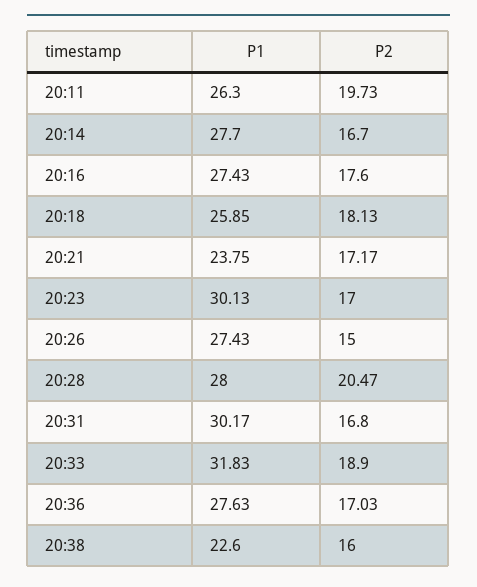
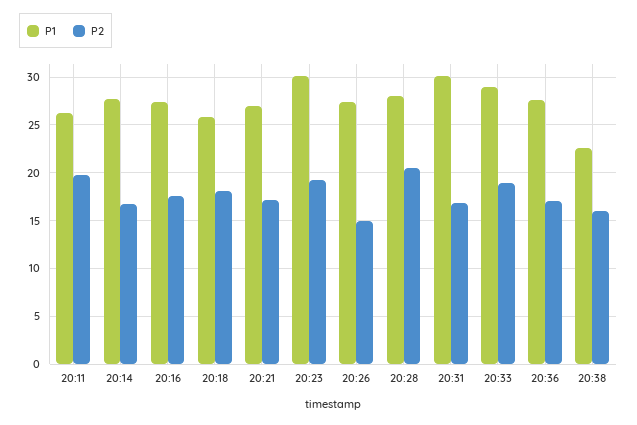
  {
    "P1": {
      "20:11": 26.3,
      "20:14": 27.7,
      "20:16": 27.43,
      "20:18": 25.85,
-     "20:21": 23.75,
+     "20:21": 27,
      "20:23": 30.13,
      "20:26": 27.43,
      "20:28": 28,
      "20:31": 30.17,
-     "20:33": 31.83,
+     "20:33": 29,
      "20:36": 27.63,
      "20:38": 22.6
    },
    "P2": {
      "20:11": 19.73,
      "20:14": 16.7,
      "20:16": 17.6,
      "20:18": 18.13,
      "20:21": 17.17,
-     "20:23": 17,
+     "20:23": 19,
      "20:26": 15,
      "20:28": 20.47,
      "20:31": 16.8,
      "20:33": 18.9,
      "20:36": 17.03,
      "20:38": 16
    }
  }

